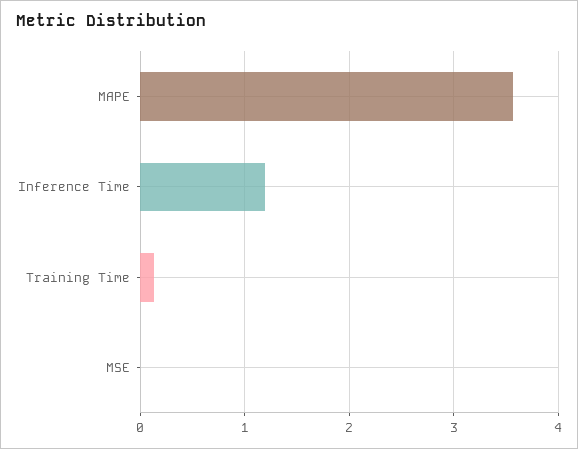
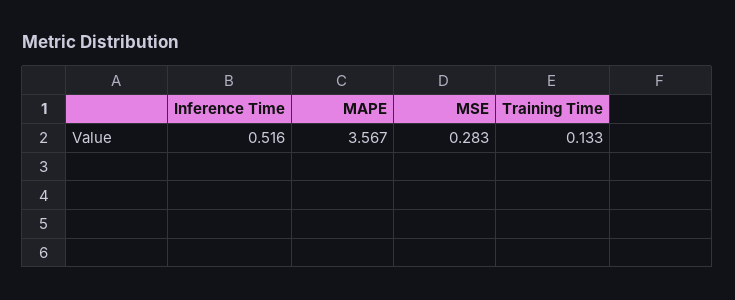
  {
    "MAPE": 3.567,
-   "Inference Time": 1.2,
+   "Inference Time": 0.516,
    "Training Time": 0.133,
-   "MSE": 0
+   "MSE": 0.283
  }

